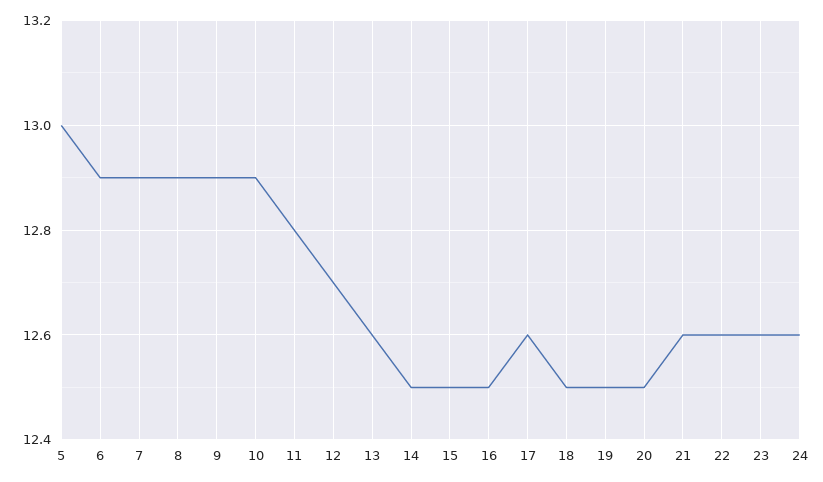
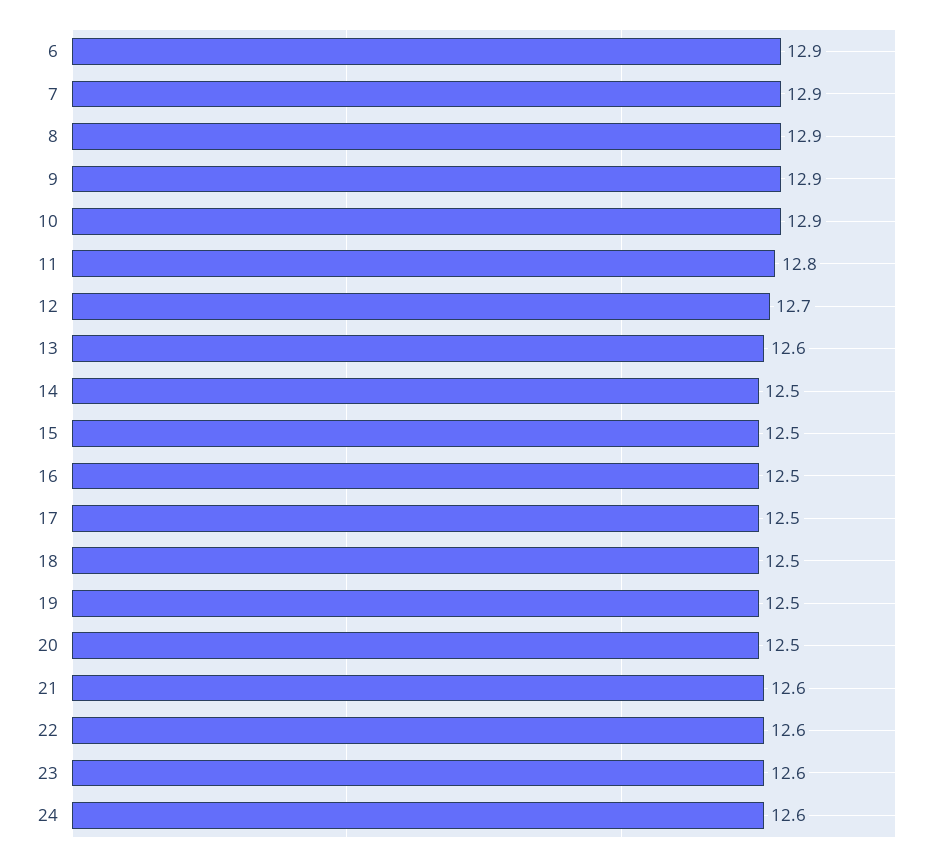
  {
-   "5": 13,
    "6": 12.9,
    "7": 12.9,
    "8": 12.9,
    "9": 12.9,
    "10": 12.9,
    "11": 12.8,
    "12": 12.7,
    "13": 12.6,
    "14": 12.5,
    "15": 12.5,
    "16": 12.5,
-   "17": 12.6,
+   "17": 12.5,
    "18": 12.5,
    "19": 12.5,
    "20": 12.5,
    "21": 12.6,
    "22": 12.6,
    "23": 12.6,
    "24": 12.6
  }

